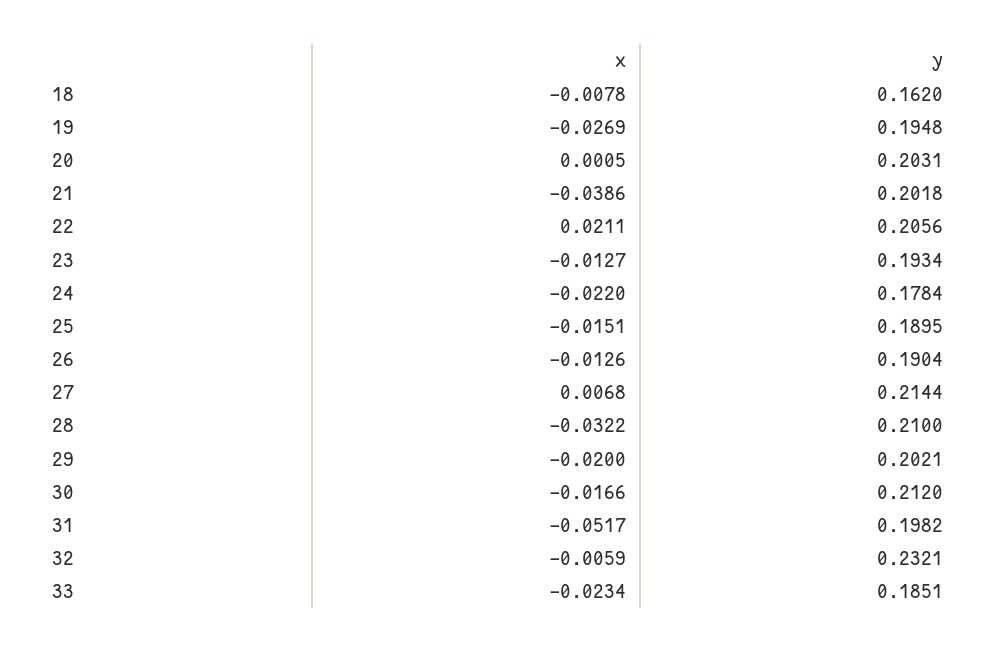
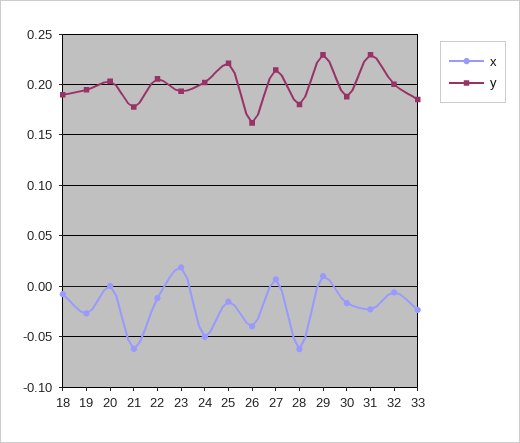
  {
    "x": {
      "18": -0.0078,
      "19": -0.0269,
      "20": 0.0005,
-     "21": -0.0386,
+     "21": -0.06,
-     "22": 0.0211,
+     "22": -0.01,
-     "23": -0.0127,
+     "23": 0.02,
-     "24": -0.022,
+     "24": -0.05,
      "25": -0.0151,
-     "26": -0.0126,
+     "26": -0.04,
      "27": 0.0068,
-     "28": -0.0322,
+     "28": -0.06,
-     "29": -0.02,
+     "29": 0.01,
      "30": -0.0166,
-     "31": -0.0517,
+     "31": -0.02,
      "32": -0.0059,
      "33": -0.0234
    },
    "y": {
-     "18": 0.162,
+     "18": 0.19,
      "19": 0.1948,
      "20": 0.2031,
-     "21": 0.2018,
+     "21": 0.18,
      "22": 0.2056,
      "23": 0.1934,
-     "24": 0.1784,
+     "24": 0.2,
-     "25": 0.1895,
+     "25": 0.22,
-     "26": 0.1904,
+     "26": 0.16,
      "27": 0.2144,
-     "28": 0.21,
+     "28": 0.18,
-     "29": 0.2021,
+     "29": 0.23,
-     "30": 0.212,
+     "30": 0.19,
-     "31": 0.1982,
+     "31": 0.23,
-     "32": 0.2321,
+     "32": 0.2,
      "33": 0.1851
    }
  }

